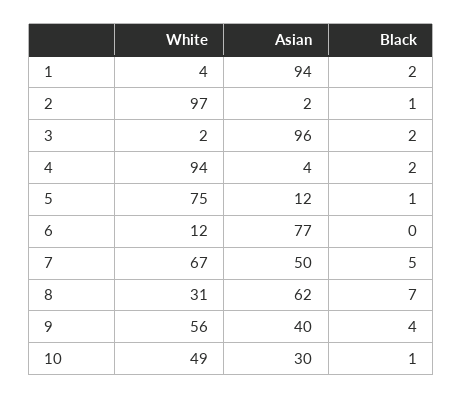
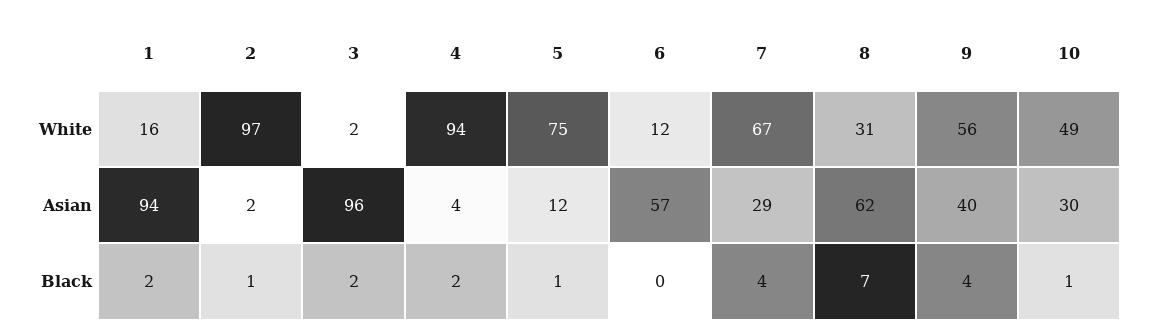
  {
    "White": {
-     "1": 4,
+     "1": 16,
      "2": 97,
      "3": 2,
      "4": 94,
      "5": 75,
      "6": 12,
      "7": 67,
      "8": 31,
      "9": 56,
      "10": 49
    },
    "Asian": {
      "1": 94,
      "2": 2,
      "3": 96,
      "4": 4,
      "5": 12,
-     "6": 77,
+     "6": 57,
-     "7": 50,
+     "7": 29,
      "8": 62,
      "9": 40,
      "10": 30
    },
    "Black": {
      "1": 2,
      "2": 1,
      "3": 2,
      "4": 2,
      "5": 1,
      "6": 0,
-     "7": 5,
+     "7": 4,
      "8": 7,
      "9": 4,
      "10": 1
    }
  }

